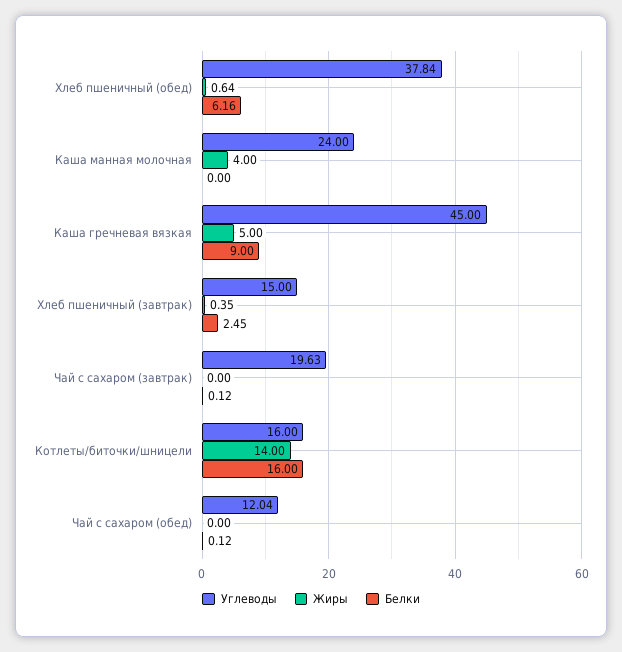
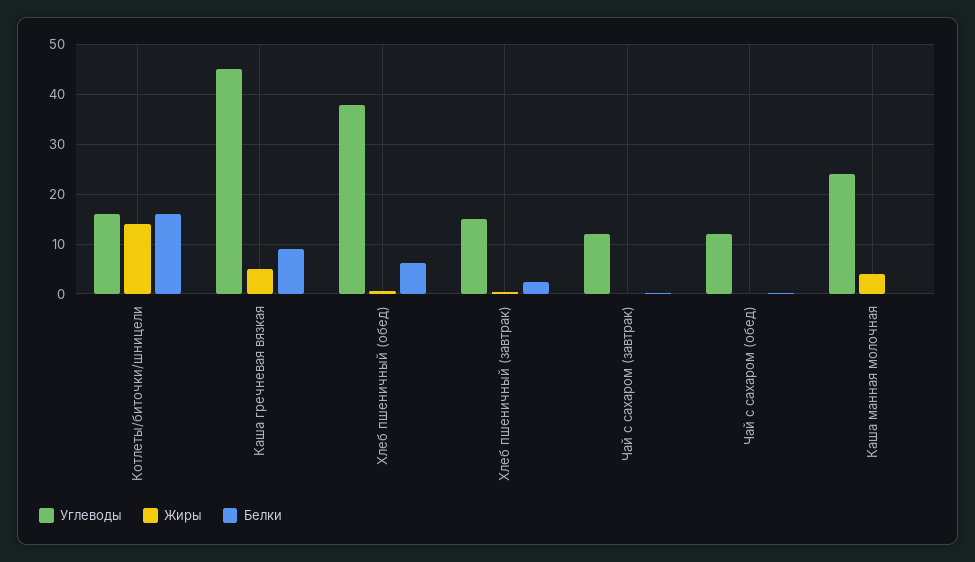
  {
    "Углеводы": {
      "Хлеб пшеничный (обед)": 37.84,
      "Каша манная молочная": 24,
      "Каша гречневая вязкая": 45,
      "Хлеб пшеничный (завтрак)": 15,
-     "Чай с сахаром (завтрак)": 19.63,
+     "Чай с сахаром (завтрак)": 12,
      "Котлеты/биточки/шницели": 16,
      "Чай с сахаром (обед)": 12.04
    },
    "Жиры": {
      "Хлеб пшеничный (обед)": 0.64,
      "Каша манная молочная": 4,
      "Каша гречневая вязкая": 5,
      "Хлеб пшеничный (завтрак)": 0.35,
      "Чай с сахаром (завтрак)": 0,
      "Котлеты/биточки/шницели": 14,
      "Чай с сахаром (обед)": 0
    },
    "Белки": {
      "Хлеб пшеничный (обед)": 6.16,
      "Каша манная молочная": 0,
      "Каша гречневая вязкая": 9,
      "Хлеб пшеничный (завтрак)": 2.45,
      "Чай с сахаром (завтрак)": 0.12,
      "Котлеты/биточки/шницели": 16,
      "Чай с сахаром (обед)": 0.12
    }
  }

